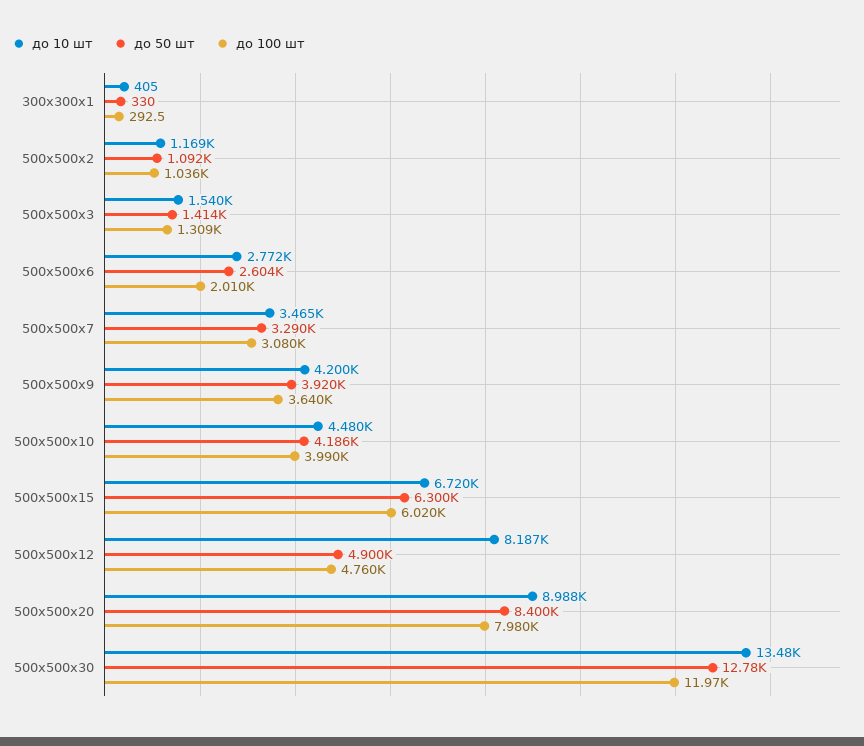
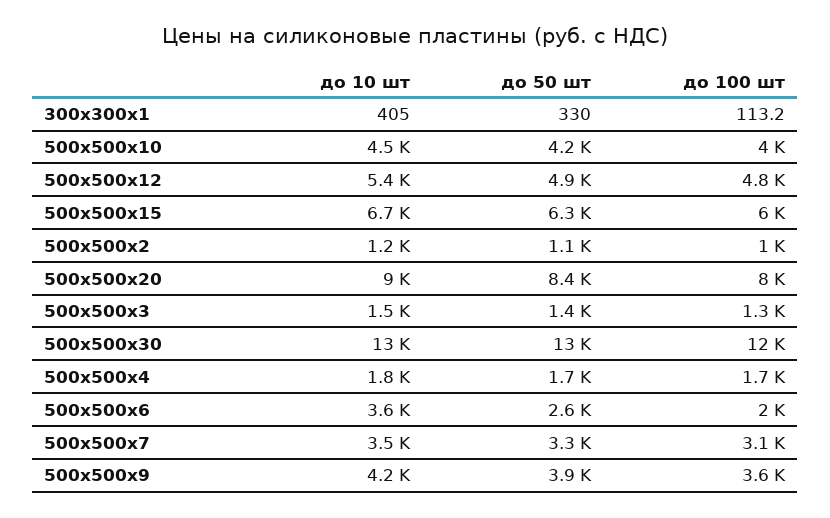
  {
    "до 10 шт": {
      "300х300х1": 405,
      "500х500х2": 1169,
      "500х500х3": 1540,
-     "500х500х6": 2772,
+     "500х500х6": 3600,
      "500х500х7": 3465,
      "500х500х9": 4200,
      "500х500х10": 4480,
      "500х500х15": 6720,
-     "500х500х12": 8187,
+     "500х500х12": 5400,
      "500х500х20": 8988,
-     "500х500х30": 13480
+     "500х500х30": 13480,
+     "500х500х4": 1800
    },
    "до 50 шт": {
      "300х300х1": 330,
      "500х500х2": 1092,
      "500х500х3": 1414,
      "500х500х6": 2604,
      "500х500х7": 3290,
      "500х500х9": 3920,
      "500х500х10": 4186,
      "500х500х15": 6300,
      "500х500х12": 4900,
      "500х500х20": 8400,
-     "500х500х30": 12780
+     "500х500х30": 12780,
+     "500х500х4": 1700
    },
    "до 100 шт": {
-     "300х300х1": 292.5,
+     "300х300х1": 113.2,
      "500х500х2": 1036,
      "500х500х3": 1309,
      "500х500х6": 2010,
      "500х500х7": 3080,
      "500х500х9": 3640,
      "500х500х10": 3990,
      "500х500х15": 6020,
      "500х500х12": 4760,
      "500х500х20": 7980,
-     "500х500х30": 11970
+     "500х500х30": 11970,
+     "500х500х4": 1700
    }
  }

